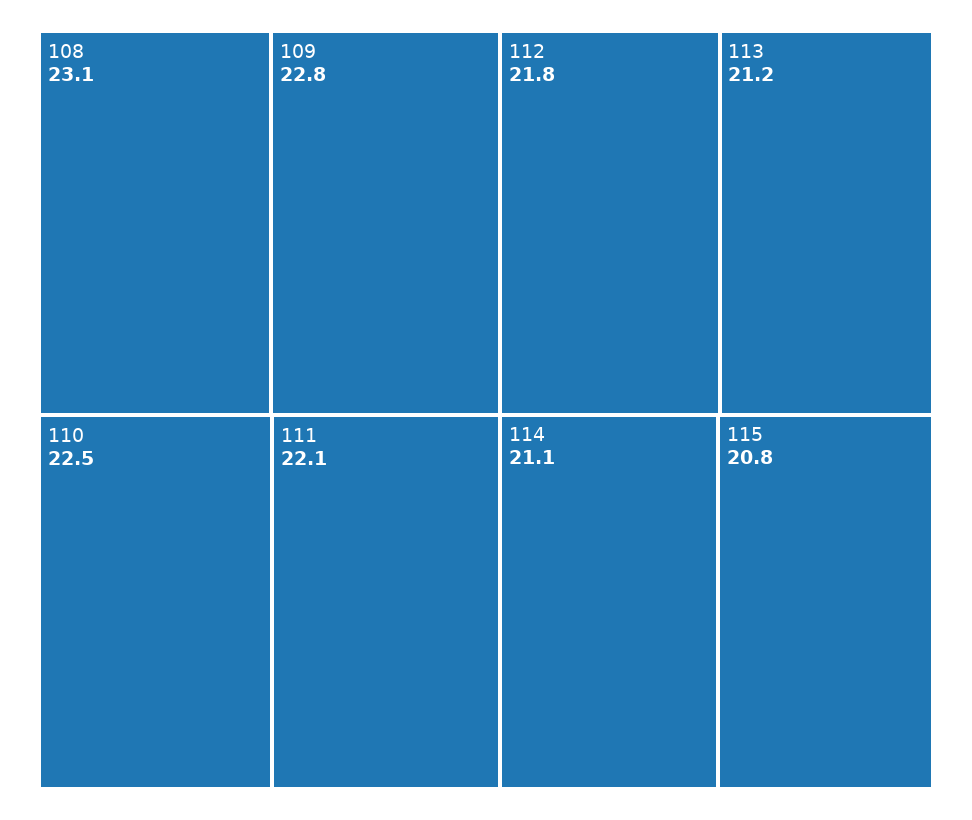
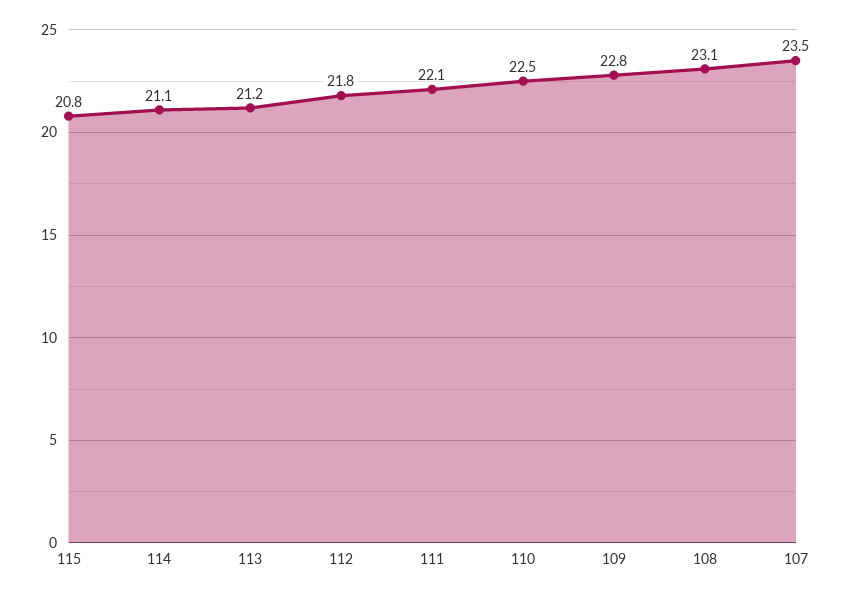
  {
    "108": 23.1,
    "109": 22.8,
    "110": 22.5,
    "111": 22.1,
    "112": 21.8,
    "113": 21.2,
    "114": 21.1,
-   "115": 20.8
+   "115": 20.8,
+   "107": 23.5
  }

